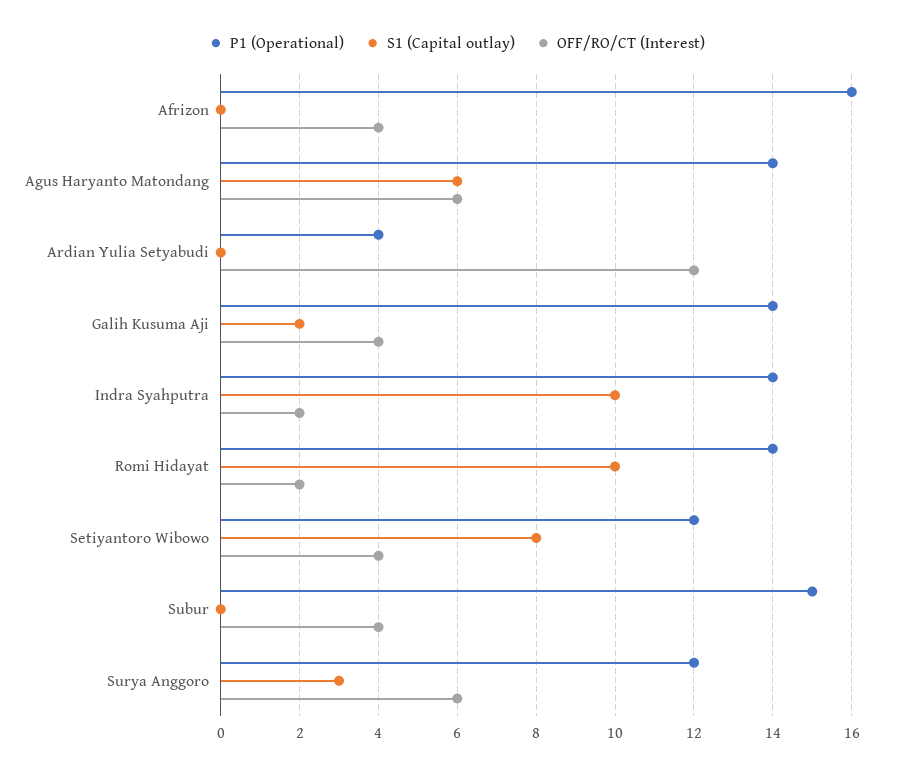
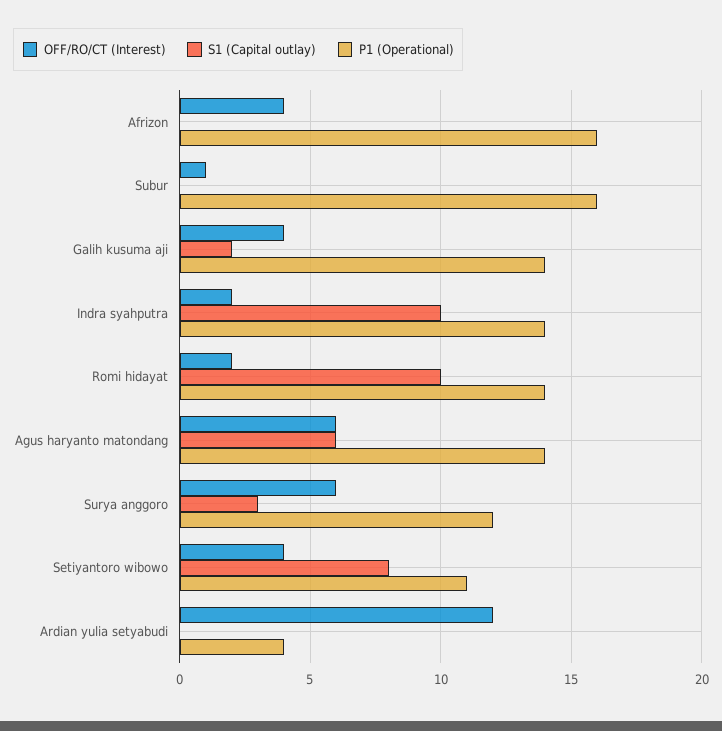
  {
    "P1 (Operational)": {
      "Afrizon": 16,
      "Agus Haryanto Matondang": 14,
      "Ardian Yulia Setyabudi": 4,
      "Galih Kusuma Aji": 14,
      "Indra Syahputra": 14,
      "Romi Hidayat": 14,
-     "Setiyantoro Wibowo": 12,
+     "Setiyantoro Wibowo": 11,
-     "Subur": 15,
+     "Subur": 16,
      "Surya Anggoro": 12
    },
    "S1 (Capital outlay)": {
      "Afrizon": 0,
      "Agus Haryanto Matondang": 6,
      "Ardian Yulia Setyabudi": 0,
      "Galih Kusuma Aji": 2,
      "Indra Syahputra": 10,
      "Romi Hidayat": 10,
      "Setiyantoro Wibowo": 8,
      "Subur": 0,
      "Surya Anggoro": 3
    },
    "OFF/RO/CT (Interest)": {
      "Afrizon": 4,
      "Agus Haryanto Matondang": 6,
      "Ardian Yulia Setyabudi": 12,
      "Galih Kusuma Aji": 4,
      "Indra Syahputra": 2,
      "Romi Hidayat": 2,
      "Setiyantoro Wibowo": 4,
-     "Subur": 4,
+     "Subur": 1,
      "Surya Anggoro": 6
    }
  }

